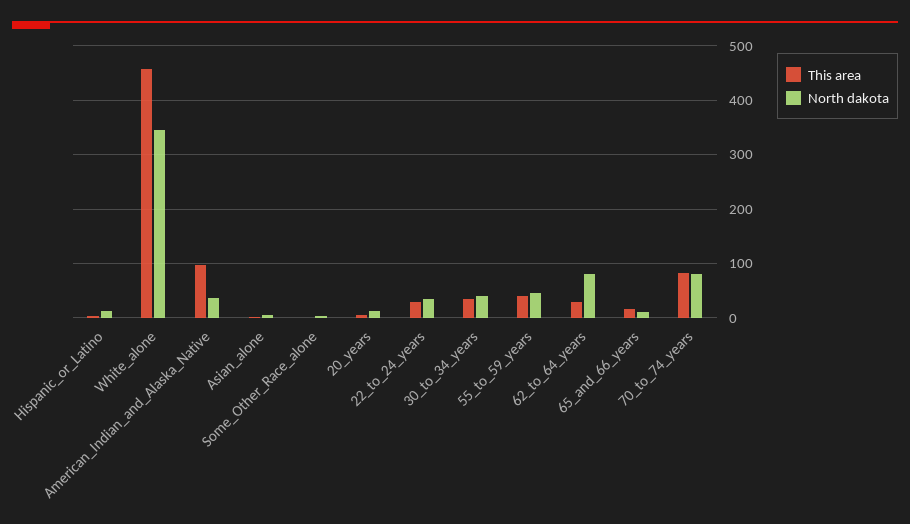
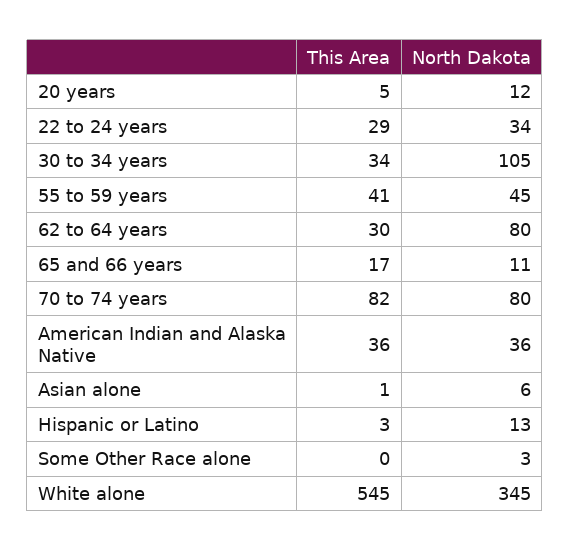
  {
    "This area": {
      "Hispanic_or_Latino": 3,
-     "White_alone": 460,
+     "White_alone": 545,
-     "American_Indian_and_Alaska_Native": 100,
+     "American_Indian_and_Alaska_Native": 36,
      "Asian_alone": 1,
      "Some_Other_Race_alone": 0,
      "20_years": 5,
      "22_to_24_years": 29,
      "30_to_34_years": 34,
      "55_to_59_years": 41,
      "62_to_64_years": 30,
      "65_and_66_years": 17,
      "70_to_74_years": 82
    },
    "North dakota": {
      "Hispanic_or_Latino": 13,
      "White_alone": 345,
      "American_Indian_and_Alaska_Native": 36,
      "Asian_alone": 6,
      "Some_Other_Race_alone": 3,
      "20_years": 12,
      "22_to_24_years": 34,
-     "30_to_34_years": 40,
+     "30_to_34_years": 105,
      "55_to_59_years": 45,
      "62_to_64_years": 80,
      "65_and_66_years": 11,
      "70_to_74_years": 80
    }
  }

